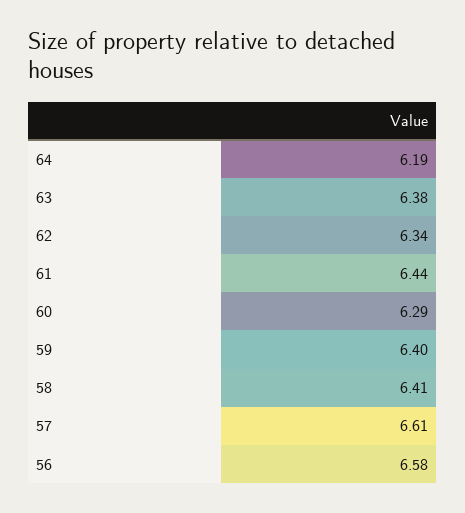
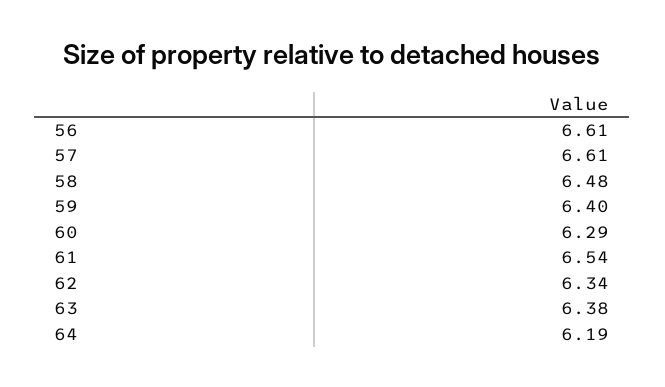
  {
    "64": 6.19,
    "63": 6.38,
    "62": 6.34,
-   "61": 6.44,
+   "61": 6.54,
    "60": 6.29,
    "59": 6.4,
-   "58": 6.41,
+   "58": 6.48,
    "57": 6.61,
-   "56": 6.58
+   "56": 6.61
  }

